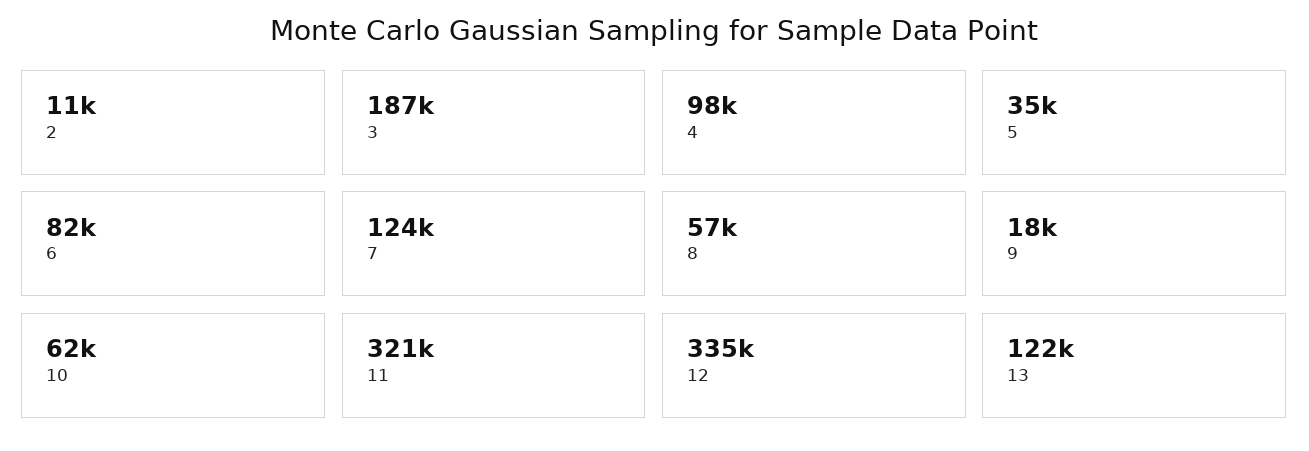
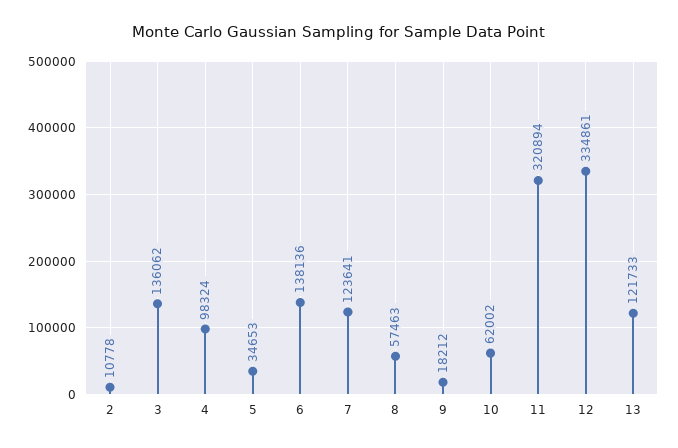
  {
    "2": 10778,
-   "3": 187000,
+   "3": 136062,
    "4": 98324,
    "5": 34653,
-   "6": 82000,
+   "6": 138136,
    "7": 123641,
    "8": 57463,
    "9": 18212,
    "10": 62002,
    "11": 320894,
    "12": 334861,
    "13": 121733
  }

